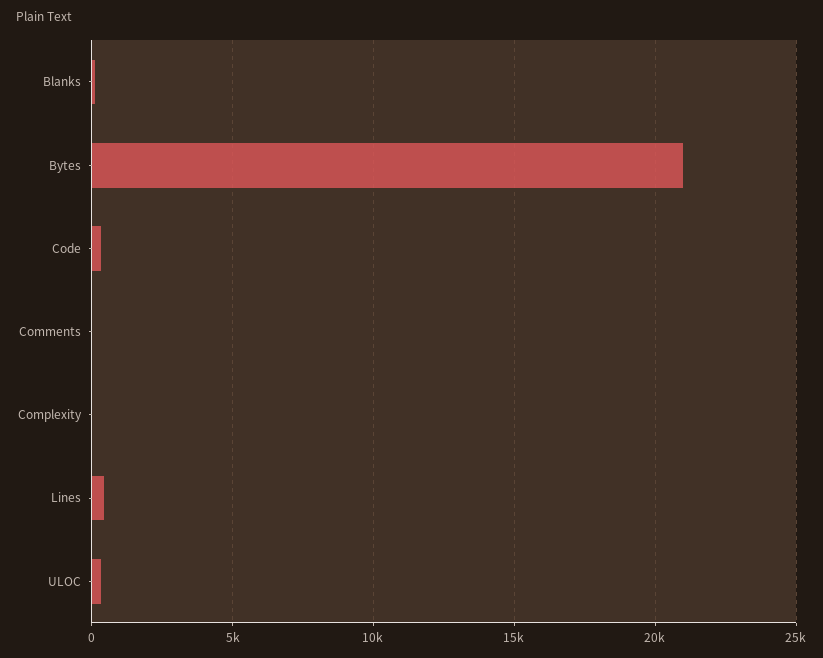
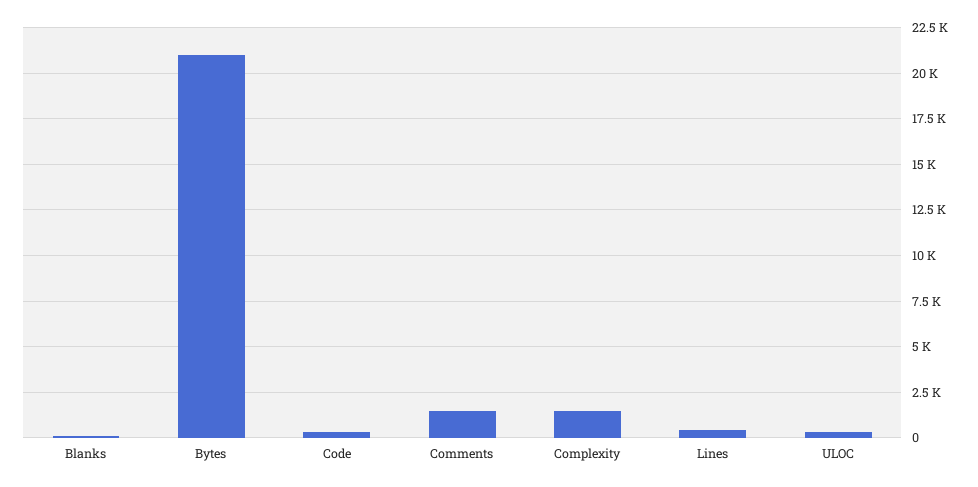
  {
    "Blanks": 0,
    "Bytes": 21000,
    "Code": 500,
-   "Comments": 0,
+   "Comments": 1500,
-   "Complexity": 0,
+   "Complexity": 1500,
    "Lines": 500,
    "ULOC": 500
  }

